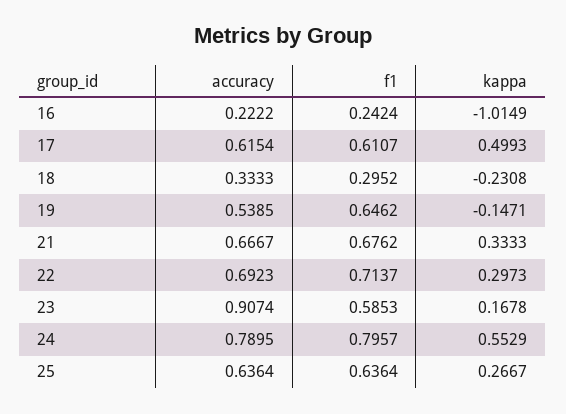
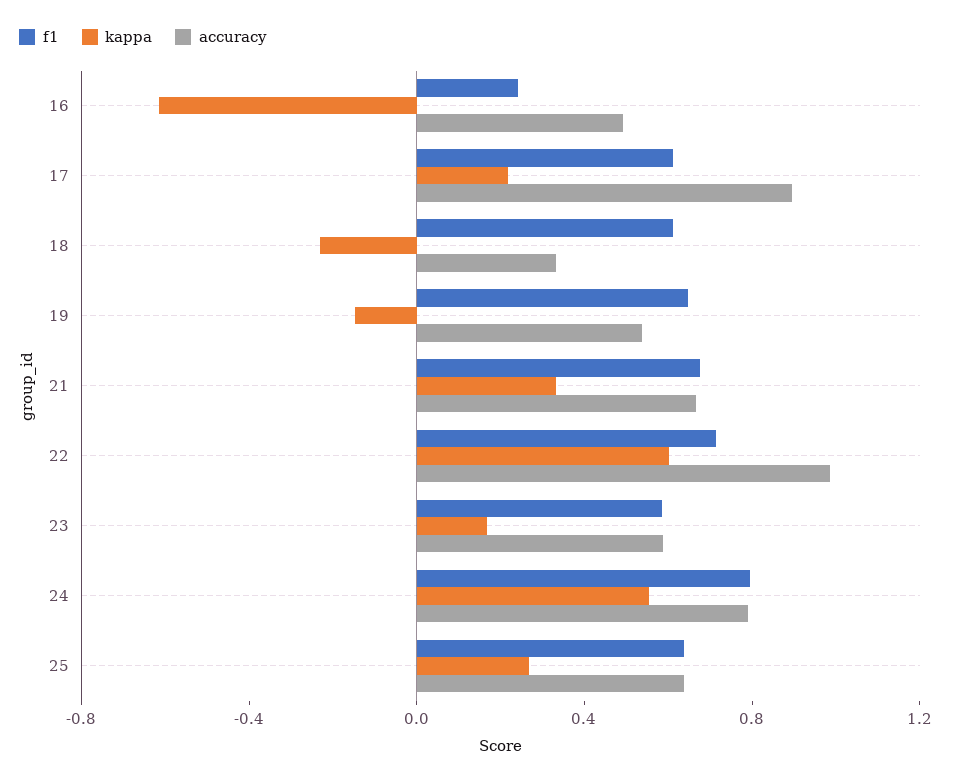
  {
    "accuracy": {
-     "16": 0.2222,
+     "16": 0.5,
-     "17": 0.6154,
+     "17": 0.9,
      "18": 0.3333,
      "19": 0.5385,
      "21": 0.6667,
-     "22": 0.6923,
+     "22": 1,
-     "23": 0.9074,
+     "23": 0.6,
      "24": 0.7895,
      "25": 0.6364
    },
    "f1": {
      "16": 0.2424,
      "17": 0.6107,
-     "18": 0.2952,
+     "18": 0.6,
      "19": 0.6462,
      "21": 0.6762,
      "22": 0.7137,
      "23": 0.5853,
      "24": 0.7957,
      "25": 0.6364
    },
    "kappa": {
-     "16": -1.0149,
+     "16": -0.6,
-     "17": 0.4993,
+     "17": 0.2,
      "18": -0.2308,
      "19": -0.1471,
      "21": 0.3333,
-     "22": 0.2973,
+     "22": 0.6,
      "23": 0.1678,
      "24": 0.5529,
      "25": 0.2667
    }
  }

